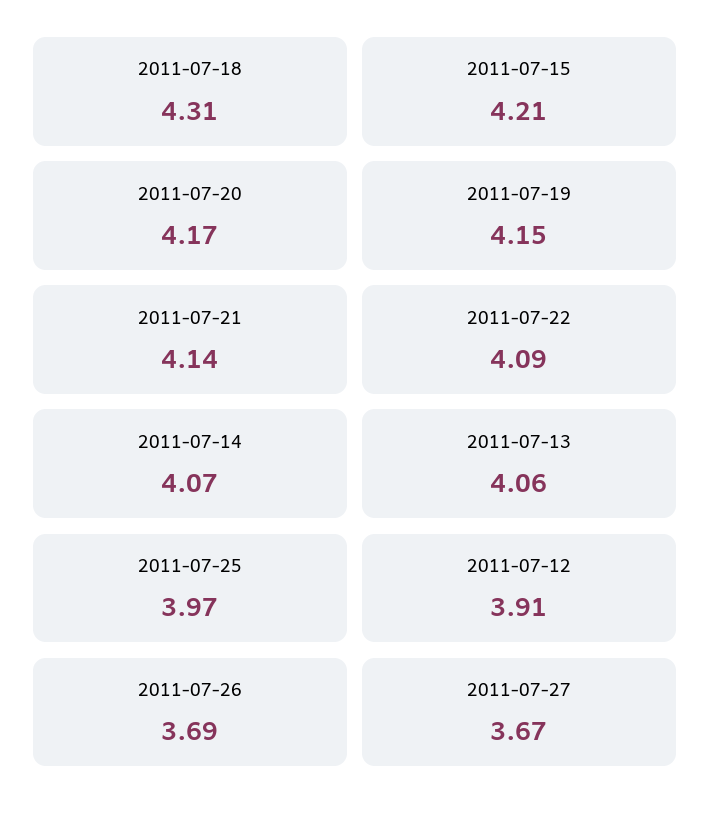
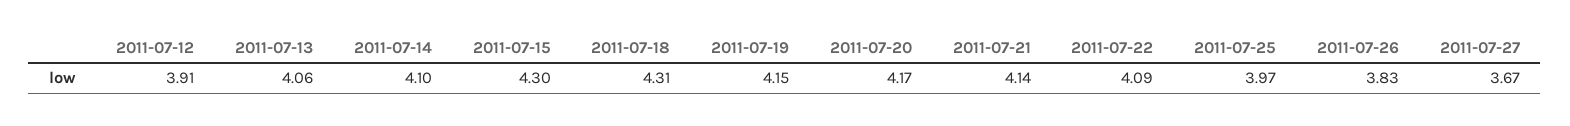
  {
    "2011-07-18": 4.31,
-   "2011-07-15": 4.21,
+   "2011-07-15": 4.3,
    "2011-07-20": 4.17,
    "2011-07-19": 4.15,
    "2011-07-21": 4.14,
    "2011-07-22": 4.09,
-   "2011-07-14": 4.07,
+   "2011-07-14": 4.1,
    "2011-07-13": 4.06,
    "2011-07-25": 3.97,
    "2011-07-12": 3.91,
-   "2011-07-26": 3.69,
+   "2011-07-26": 3.83,
    "2011-07-27": 3.67
  }

